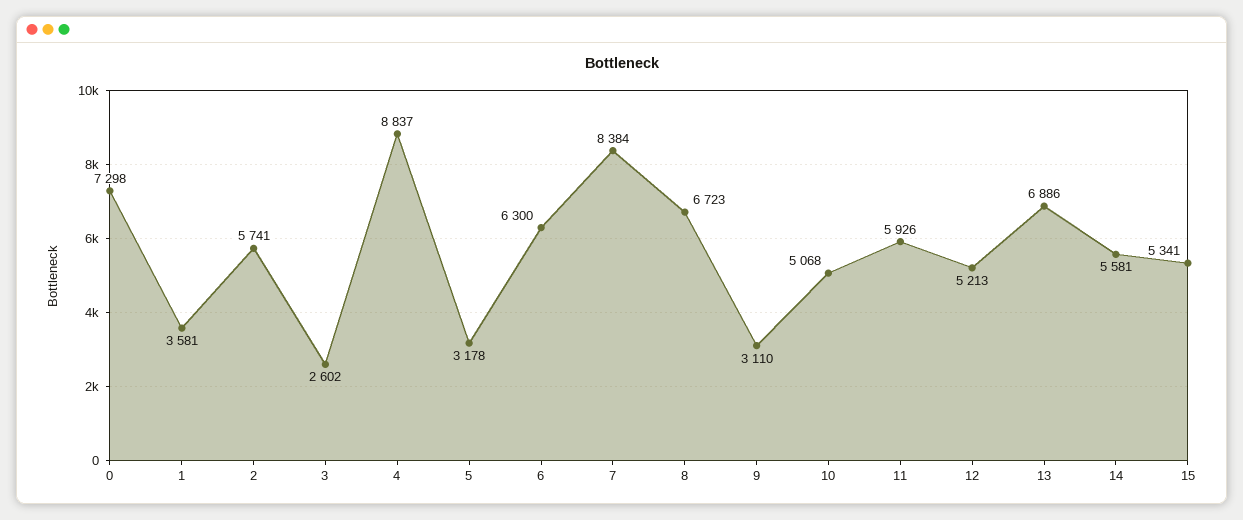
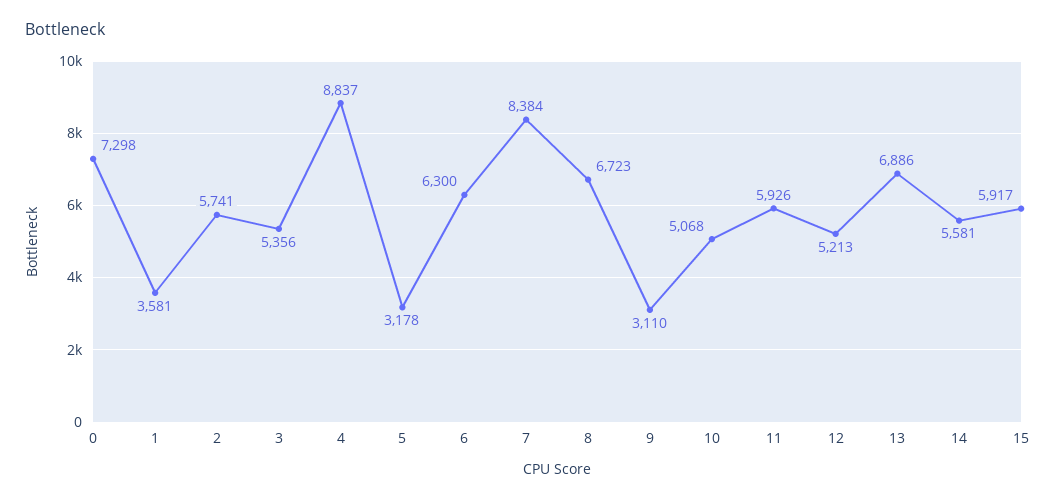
  {
    "0": 7298,
    "1": 3581,
    "2": 5741,
-   "3": 2602,
+   "3": 5356,
    "4": 8837,
    "5": 3178,
    "6": 6300,
    "7": 8384,
    "8": 6723,
    "9": 3110,
    "10": 5068,
    "11": 5926,
    "12": 5213,
    "13": 6886,
    "14": 5581,
-   "15": 5341
+   "15": 5917
  }

